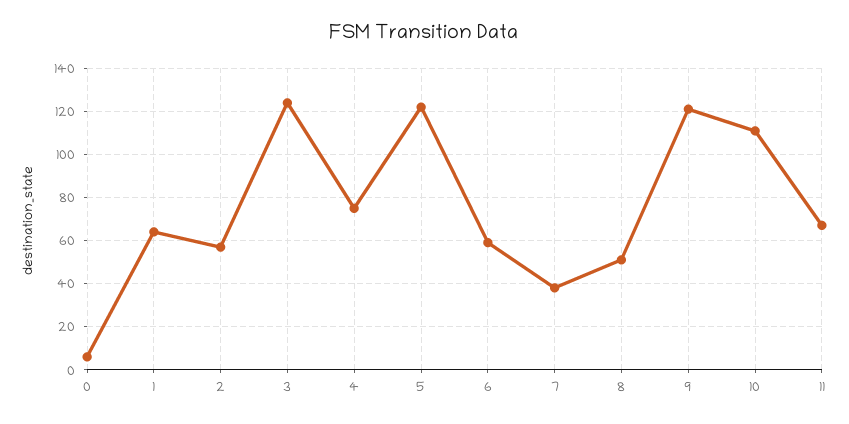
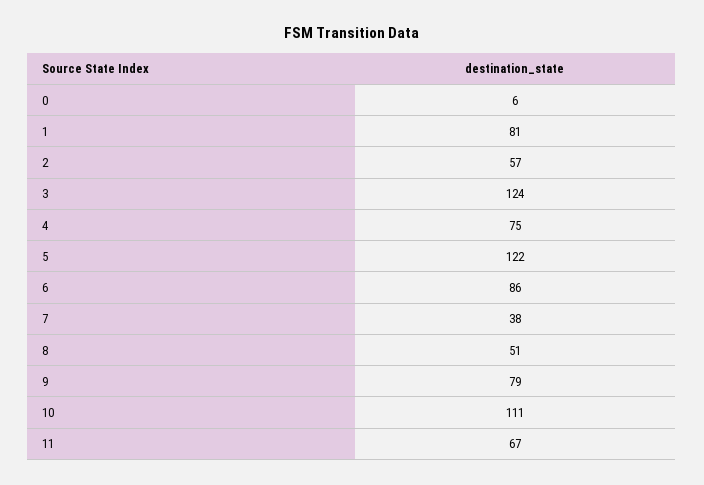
  {
    "0": 6,
-   "1": 65,
+   "1": 81,
    "2": 57,
    "3": 124,
    "4": 75,
    "5": 122,
-   "6": 60,
+   "6": 86,
    "7": 38,
    "8": 51,
-   "9": 120,
+   "9": 79,
    "10": 111,
    "11": 67
  }

